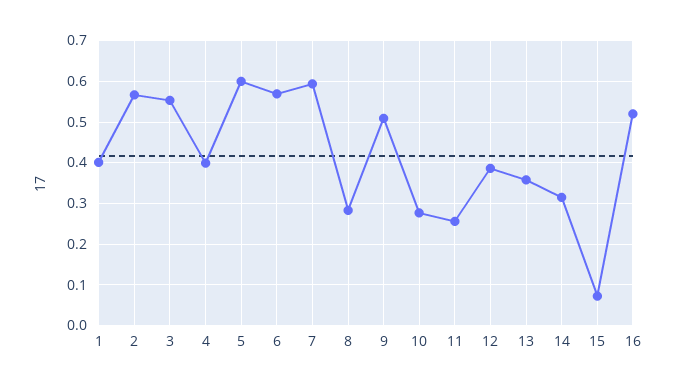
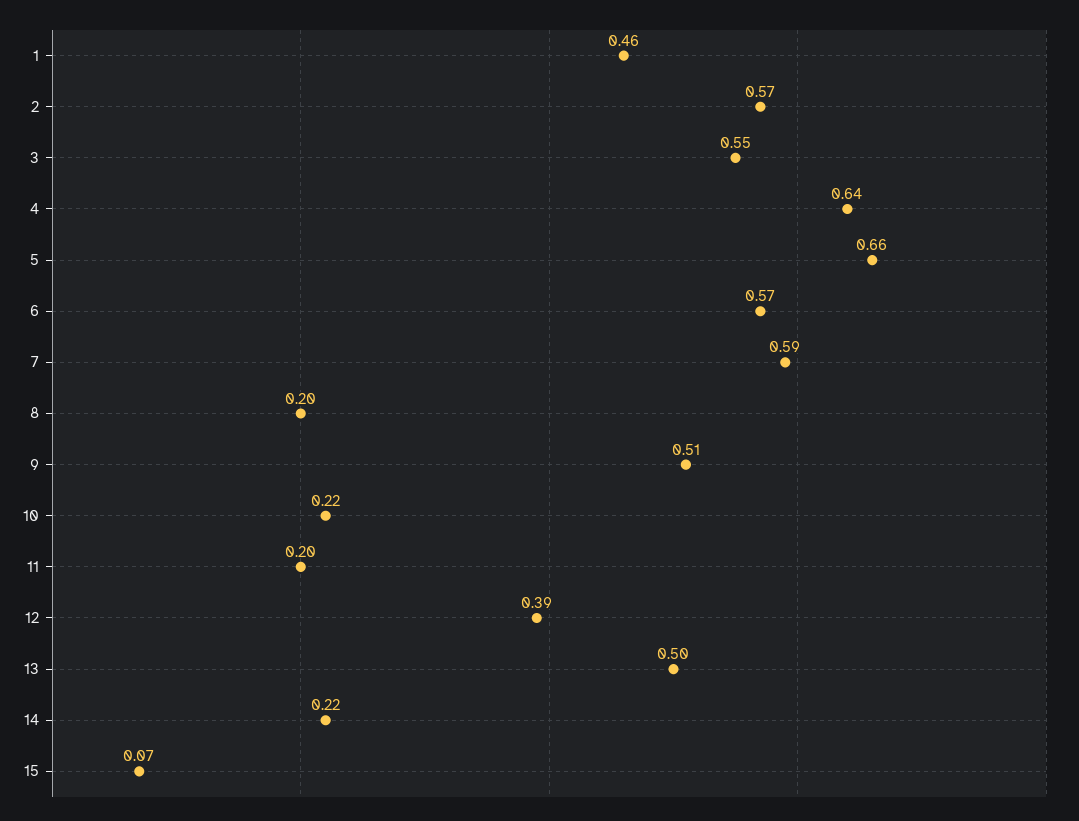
  {
-   "1": 0.4,
+   "1": 0.46,
    "2": 0.57,
    "3": 0.55,
-   "4": 0.4,
+   "4": 0.64,
-   "5": 0.6,
+   "5": 0.66,
    "6": 0.57,
    "7": 0.59,
-   "8": 0.28,
+   "8": 0.2,
    "9": 0.51,
-   "10": 0.28,
+   "10": 0.22,
-   "11": 0.26,
+   "11": 0.2,
    "12": 0.39,
-   "13": 0.36,
+   "13": 0.5,
-   "14": 0.32,
+   "14": 0.22,
-   "15": 0.07,
+   "15": 0.07
-   "16": 0.52
  }

